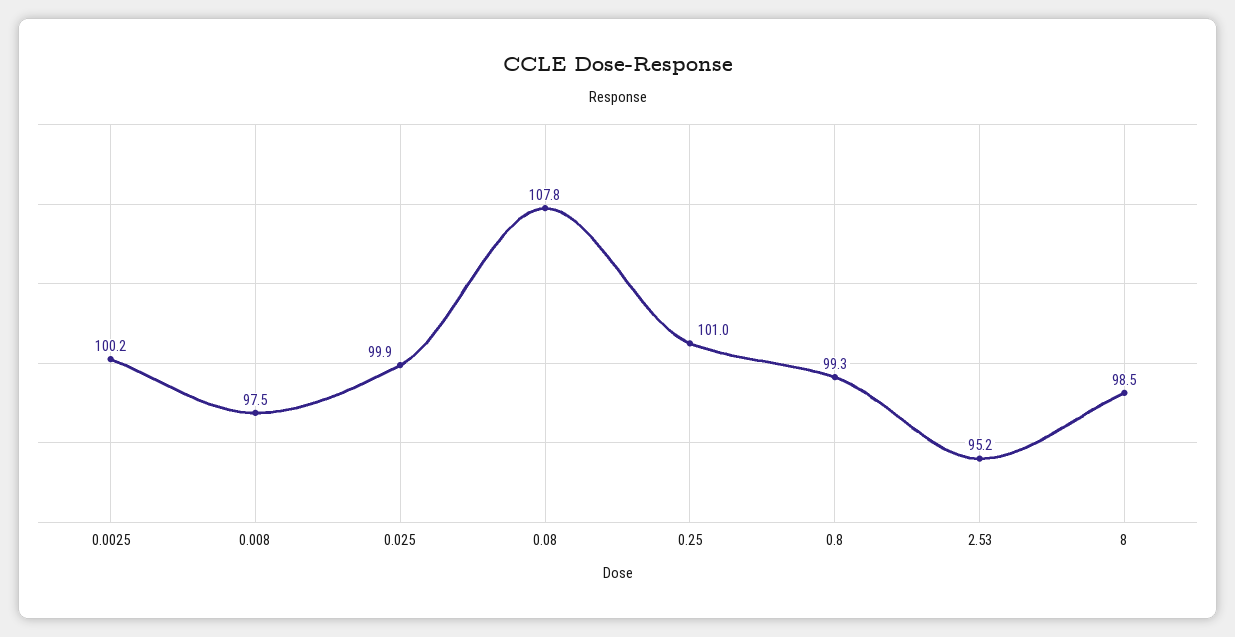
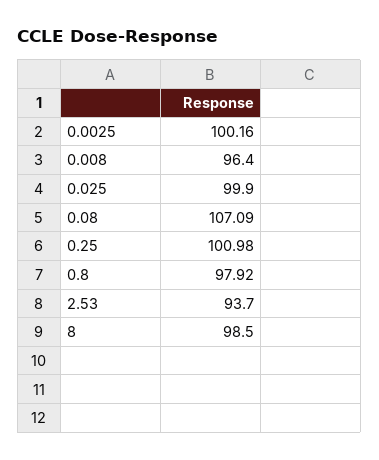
  {
    "0.0025": 100.16,
-   "0.008": 97.5,
+   "0.008": 96.4,
    "0.025": 99.9,
-   "0.08": 107.8,
+   "0.08": 107.09,
    "0.25": 100.98,
-   "0.8": 99.3,
+   "0.8": 97.92,
-   "2.53": 95.2,
+   "2.53": 93.7,
    "8": 98.5
  }

